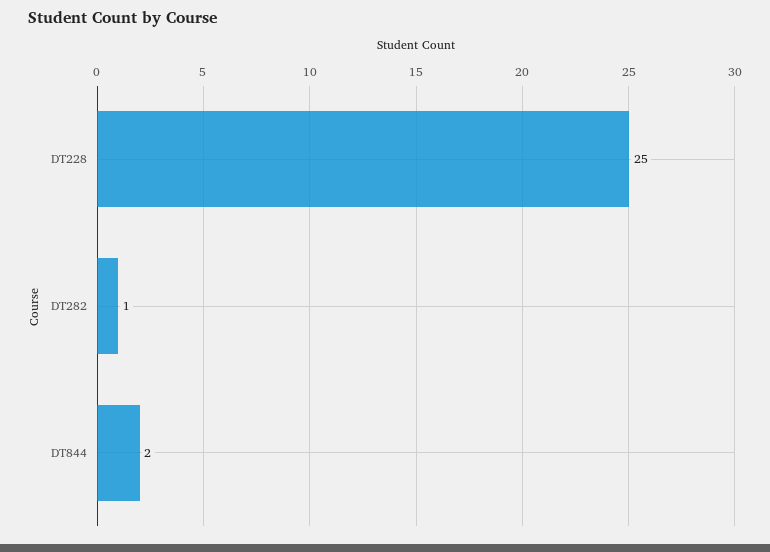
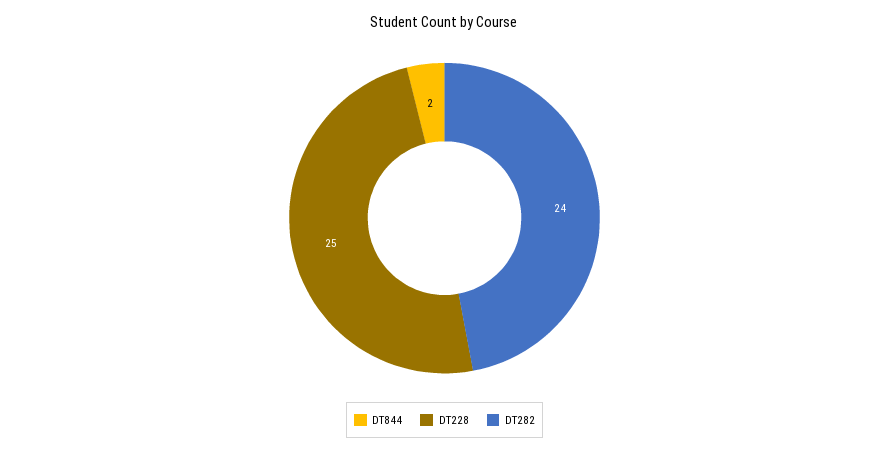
  {
    "DT228": 25,
-   "DT282": 1,
+   "DT282": 24,
    "DT844": 2
  }

